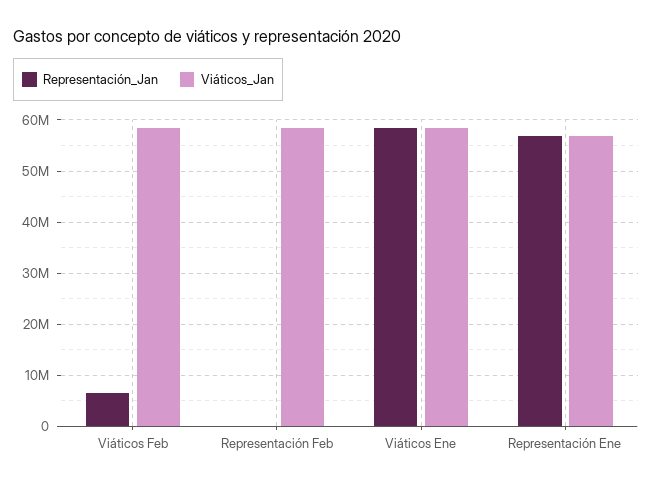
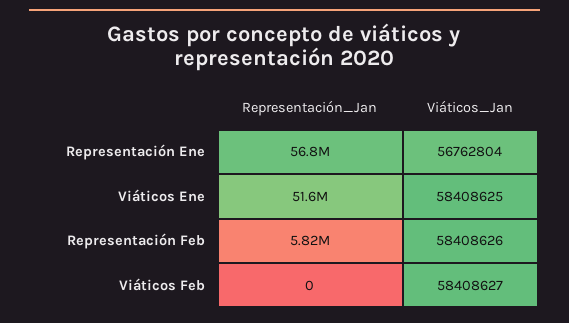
  {
    "Representación_Jan": {
-     "Viáticos Feb": 6000000,
+     "Viáticos Feb": 0,
-     "Representación Feb": 0,
+     "Representación Feb": 5820000,
-     "Viáticos Ene": 58000000,
+     "Viáticos Ene": 51600000,
      "Representación Ene": 56800000
    },
    "Viáticos_Jan": {
      "Viáticos Feb": 58408627,
      "Representación Feb": 58408626,
      "Viáticos Ene": 58408625,
      "Representación Ene": 56762804
    }
  }

